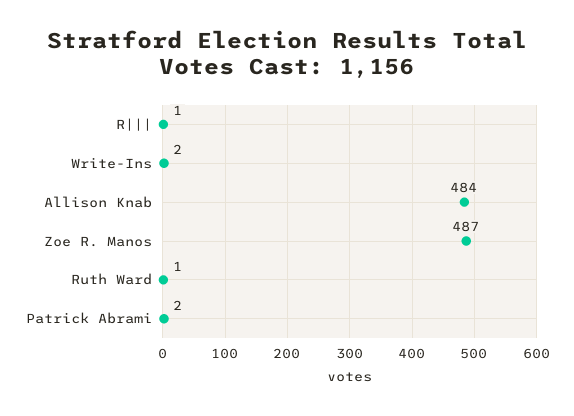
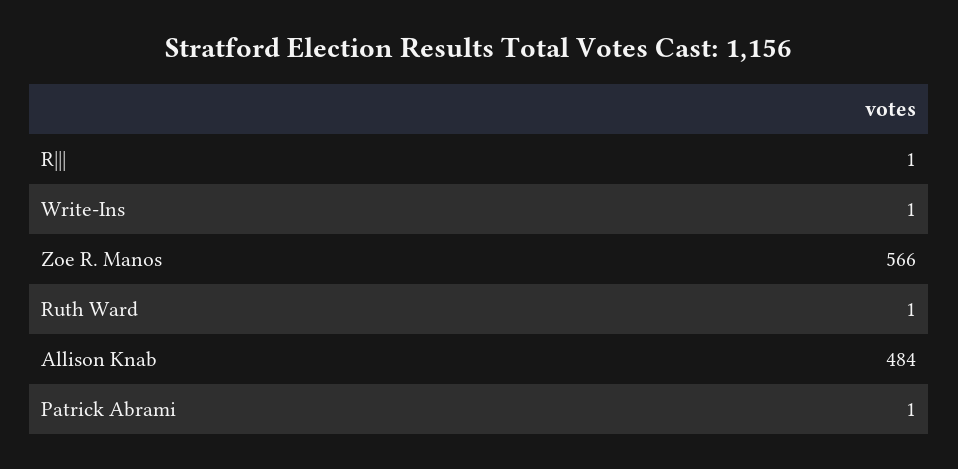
  {
    "R|||": 1,
-   "Write-Ins": 2,
+   "Write-Ins": 1,
    "Allison Knab": 484,
-   "Zoe R. Manos": 487,
+   "Zoe R. Manos": 566,
    "Ruth Ward": 1,
-   "Patrick Abrami": 2
+   "Patrick Abrami": 1
  }

